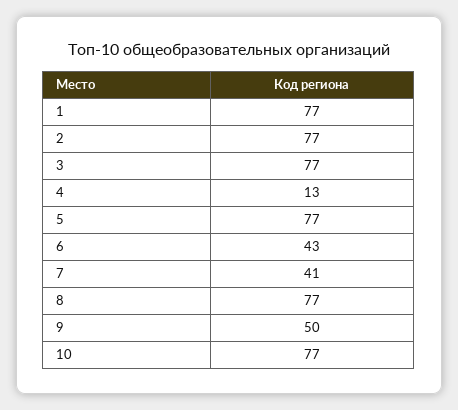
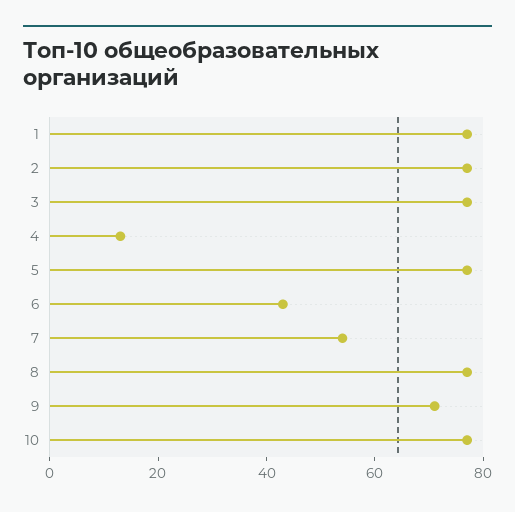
  {
    "1": 77,
    "2": 77,
    "3": 77,
    "4": 13,
    "5": 77,
    "6": 43,
-   "7": 41,
+   "7": 55,
    "8": 77,
-   "9": 50,
+   "9": 70,
    "10": 77
  }

